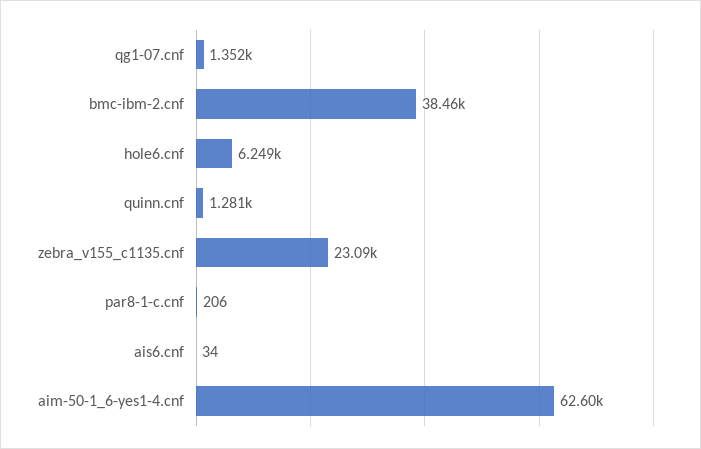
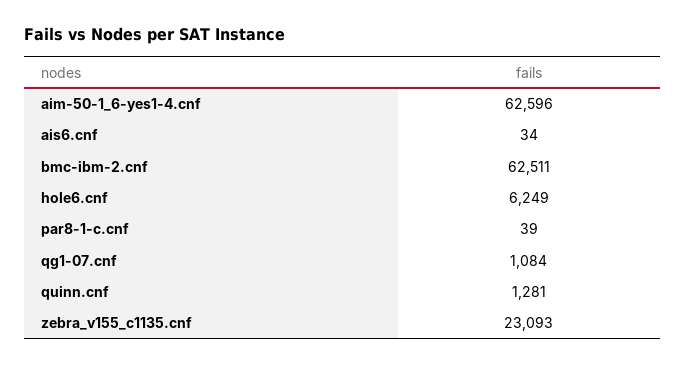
  {
-   "qg1-07.cnf": 1352,
+   "qg1-07.cnf": 1084,
-   "bmc-ibm-2.cnf": 38460,
+   "bmc-ibm-2.cnf": 62511,
    "hole6.cnf": 6249,
    "quinn.cnf": 1281,
    "zebra_v155_c1135.cnf": 23093,
-   "par8-1-c.cnf": 206,
+   "par8-1-c.cnf": 39,
    "ais6.cnf": 34,
    "aim-50-1_6-yes1-4.cnf": 62596
  }

